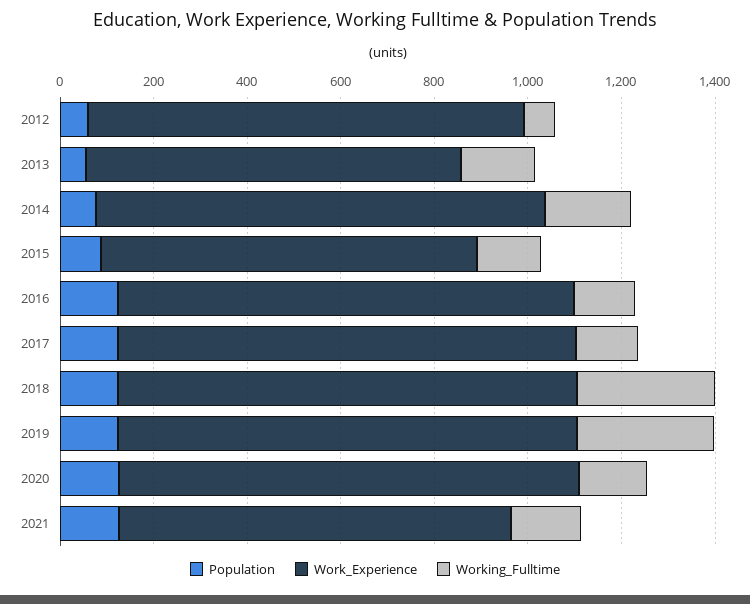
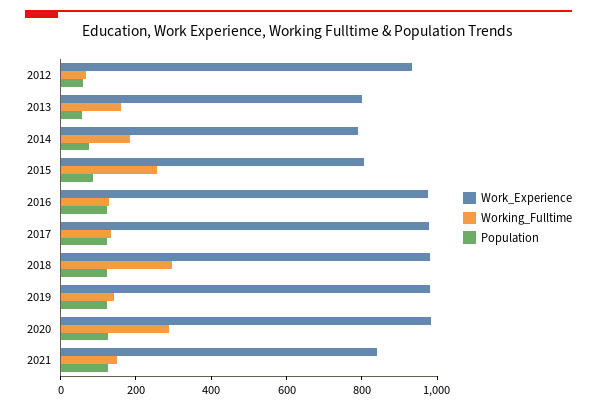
  {
    "Population": {
      "2012": 50,
      "2013": 50,
      "2014": 100,
      "2015": 100,
      "2016": 100,
      "2017": 100,
      "2018": 100,
      "2019": 100,
      "2020": 150,
      "2021": 150
    },
    "Work_Experience": {
      "2012": 950,
      "2013": 800,
-     "2014": 950,
+     "2014": 800,
      "2015": 800,
      "2016": 1000,
      "2017": 1000,
      "2018": 1000,
      "2019": 1000,
      "2020": 1000,
      "2021": 850
    },
    "Working_Fulltime": {
      "2012": 50,
      "2013": 150,
      "2014": 200,
-     "2015": 150,
+     "2015": 250,
      "2016": 150,
      "2017": 150,
      "2018": 300,
-     "2019": 300,
+     "2019": 150,
-     "2020": 150,
+     "2020": 300,
      "2021": 150
    }
  }

